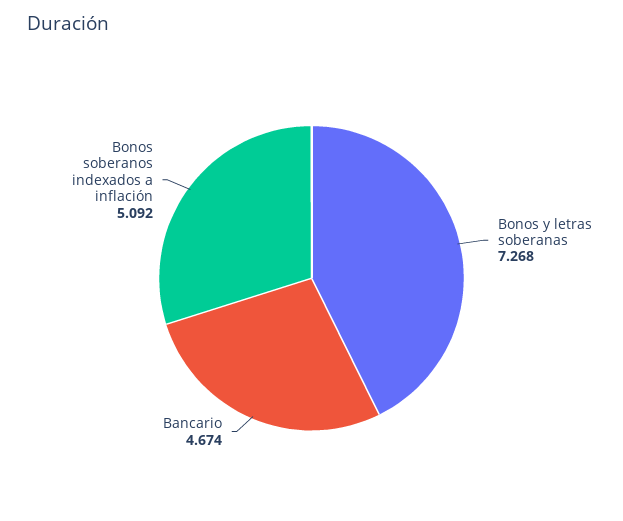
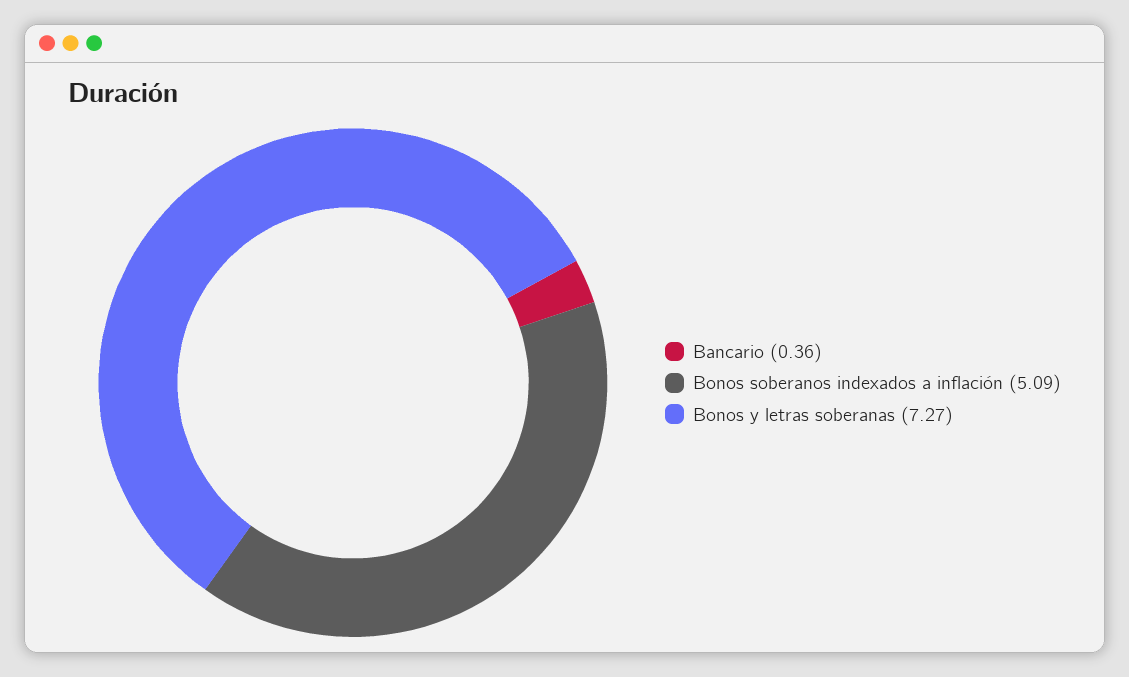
  {
    "Bonos y letras soberanas": 7.268,
-   "Bancario": 4.674,
+   "Bancario": 0.36,
    "Bonos soberanos indexados a inflación": 5.092
  }

